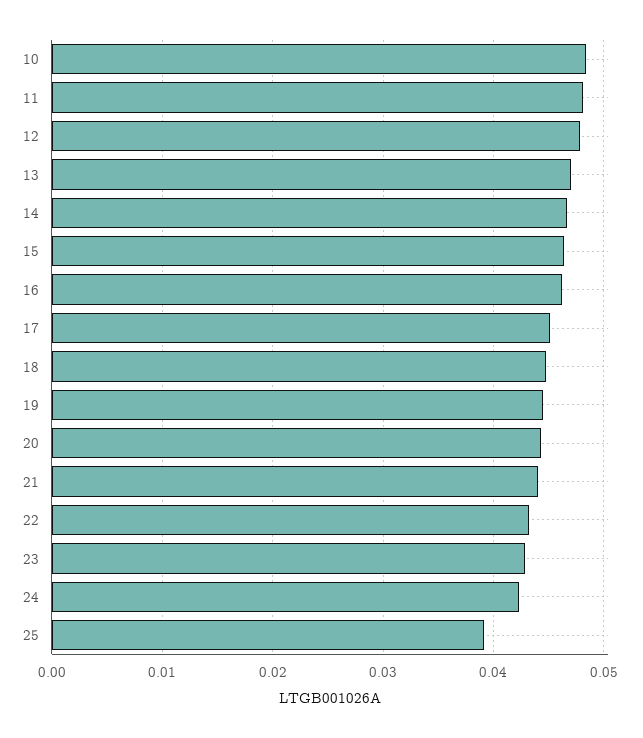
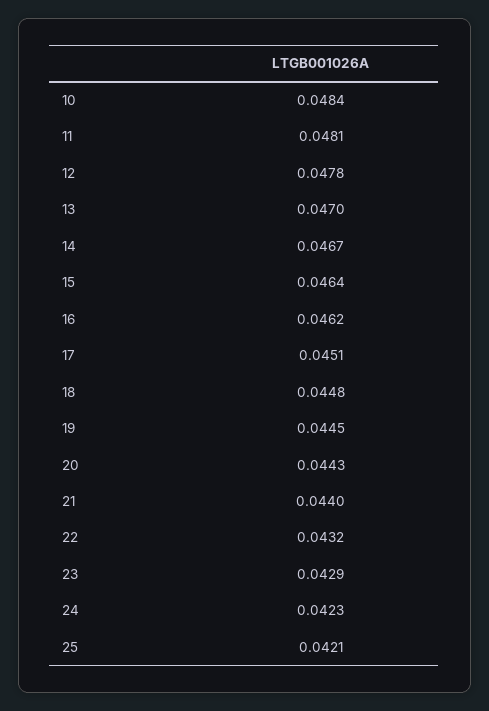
  {
    "10": 0.0484,
    "11": 0.0481,
    "12": 0.0478,
    "13": 0.047,
    "14": 0.0467,
    "15": 0.0464,
    "16": 0.0462,
    "17": 0.0451,
    "18": 0.0448,
    "19": 0.0445,
    "20": 0.0443,
    "21": 0.044,
    "22": 0.0432,
    "23": 0.0429,
    "24": 0.0423,
-   "25": 0.039
+   "25": 0.0421
  }

